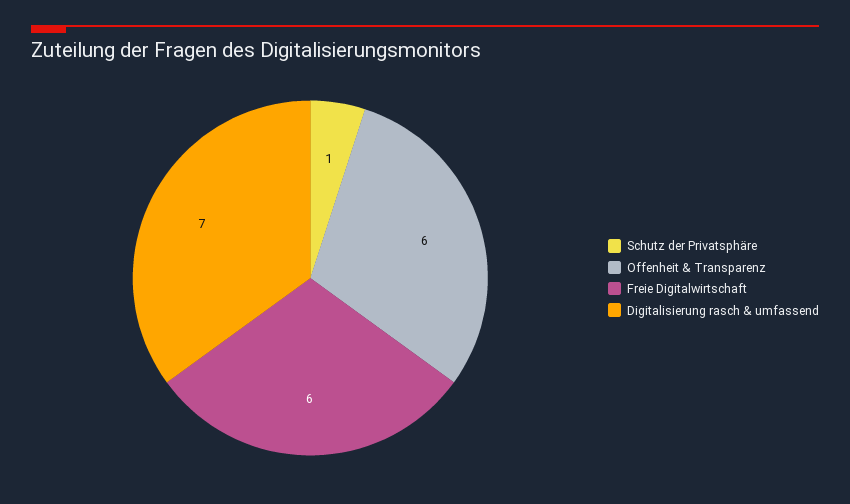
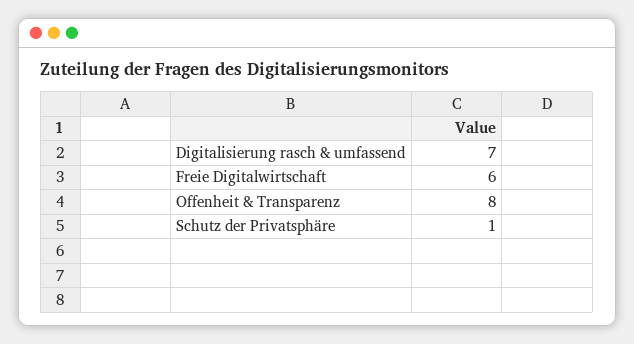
  {
    "Schutz der Privatsphäre": 1,
-   "Offenheit & Transparenz": 6,
+   "Offenheit & Transparenz": 8,
    "Freie Digitalwirtschaft": 6,
    "Digitalisierung rasch & umfassend": 7
  }

